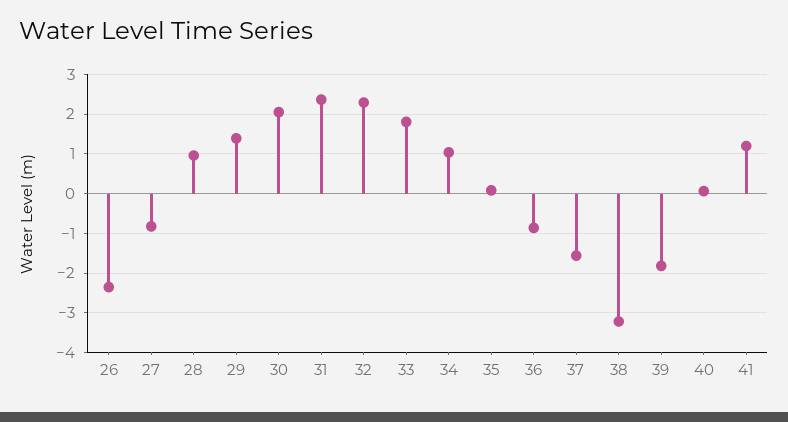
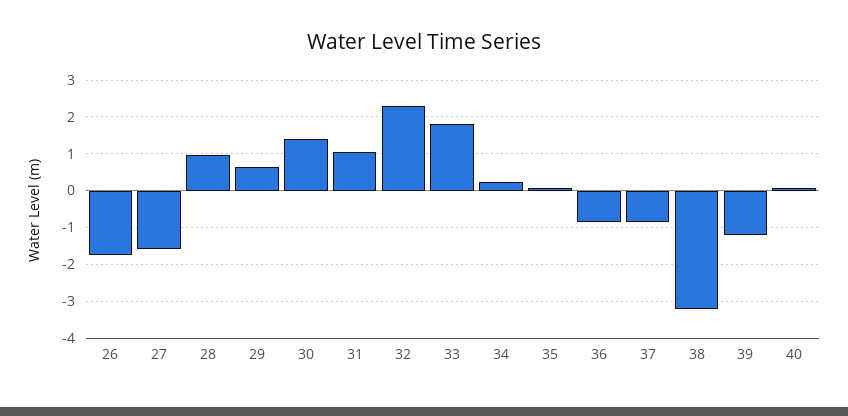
  {
-   "26": -2.4,
+   "26": -1.8,
-   "27": -0.8,
+   "27": -1.6,
    "28": 1,
-   "29": 1.4,
+   "29": 0.6,
-   "30": 2,
+   "30": 1.4,
-   "31": 2.4,
+   "31": 1,
    "32": 2.2,
    "33": 1.8,
-   "34": 1,
+   "34": 0.2,
    "35": 0,
    "36": -0.8,
-   "37": -1.6,
+   "37": -0.8,
    "38": -3.2,
-   "39": -1.8,
+   "39": -1.2,
-   "40": 0,
+   "40": 0
-   "41": 1.2
  }

